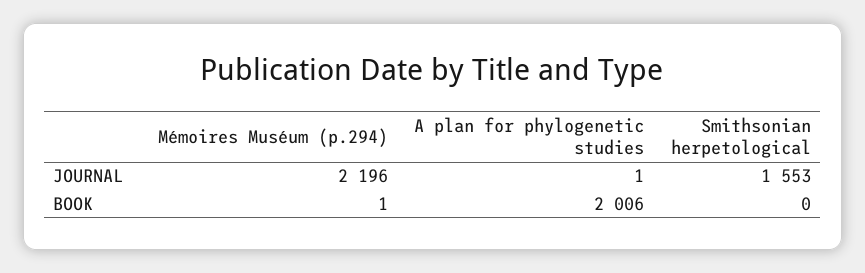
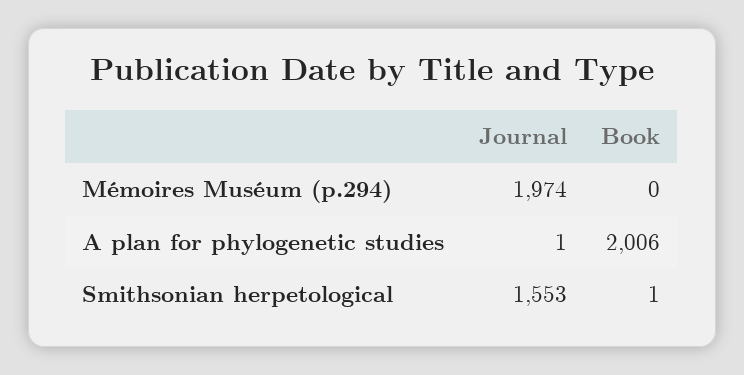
  {
    "Mémoires Muséum (p.294)": {
-     "JOURNAL": 2196,
+     "JOURNAL": 1974,
-     "BOOK": 1
+     "BOOK": 0
    },
    "A plan for phylogenetic studies": {
      "JOURNAL": 1,
      "BOOK": 2006
    },
    "Smithsonian herpetological": {
      "JOURNAL": 1553,
-     "BOOK": 0
+     "BOOK": 1
    }
  }

